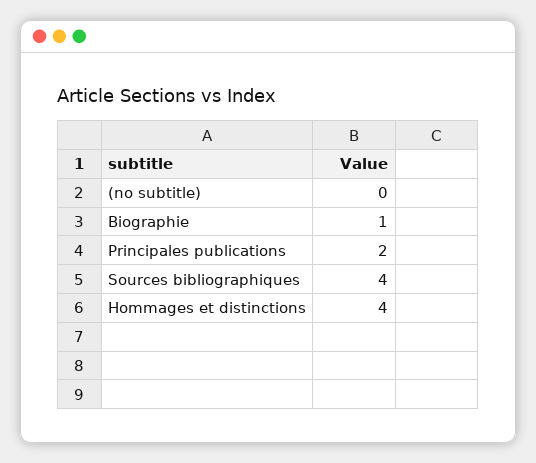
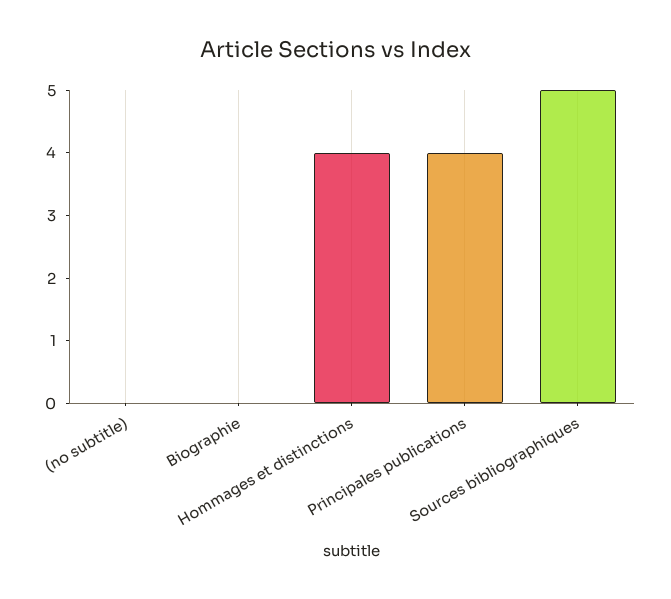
  {
    "(no subtitle)": 0,
-   "Biographie": 1,
+   "Biographie": 0,
-   "Principales publications": 2,
+   "Principales publications": 4,
-   "Sources bibliographiques": 4,
+   "Sources bibliographiques": 5,
    "Hommages et distinctions": 4
  }

